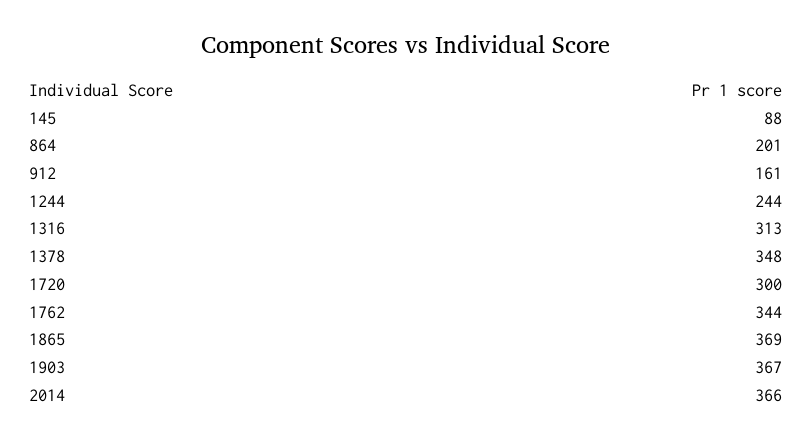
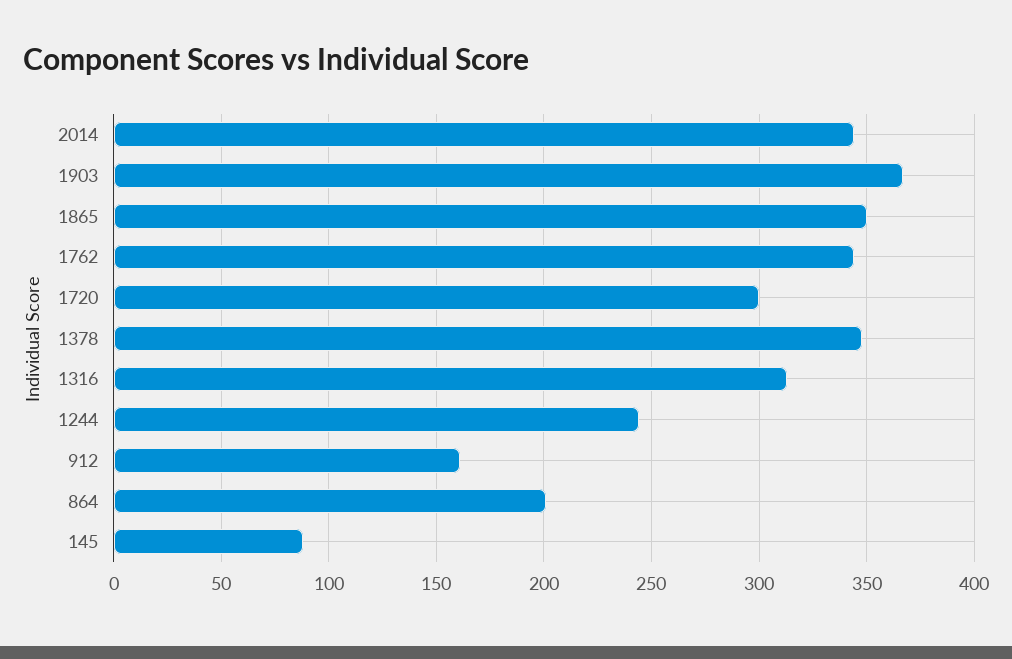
  {
    "145": 88,
    "864": 201,
    "912": 161,
    "1244": 244,
    "1316": 313,
    "1378": 348,
    "1720": 300,
    "1762": 344,
-   "1865": 369,
+   "1865": 350,
    "1903": 367,
-   "2014": 366
+   "2014": 345
  }

